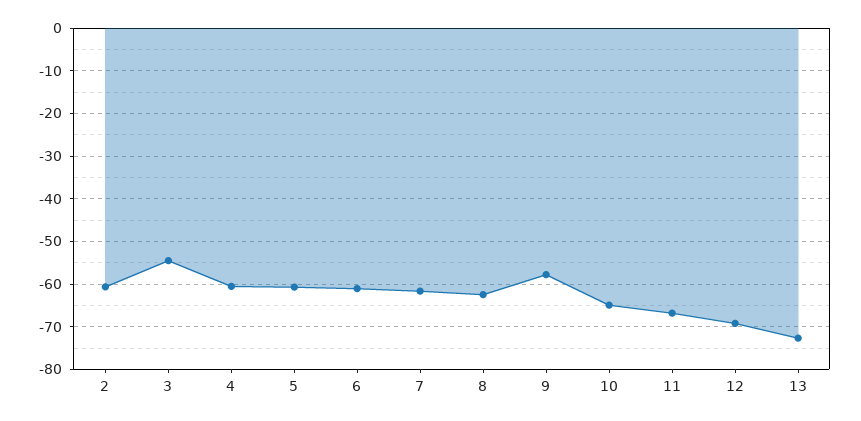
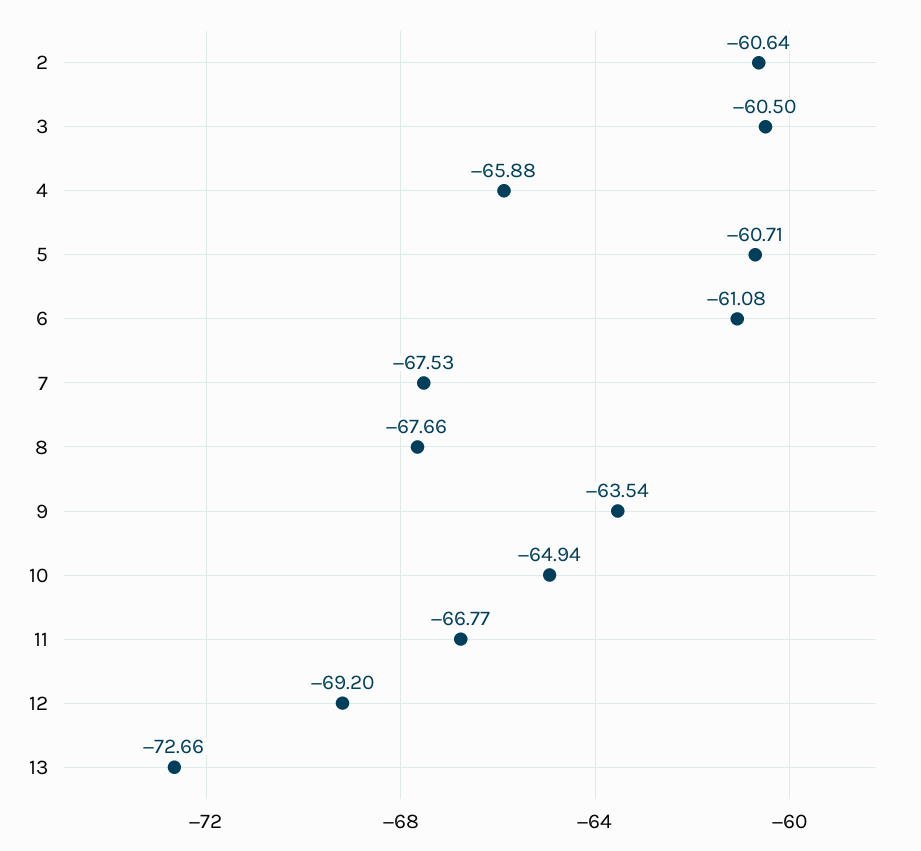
  {
    "2": -60.64,
-   "3": -54,
+   "3": -60.5,
-   "4": -60,
+   "4": -65.88,
    "5": -60.71,
    "6": -61.08,
-   "7": -62,
+   "7": -67.53,
-   "8": -62,
+   "8": -67.66,
-   "9": -58,
+   "9": -63.54,
    "10": -64.94,
    "11": -66.77,
    "12": -69.2,
    "13": -72.66
  }

